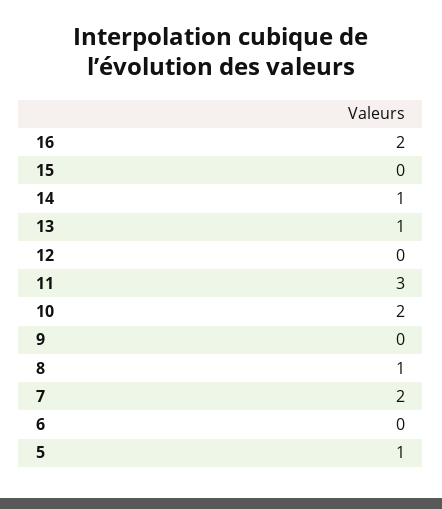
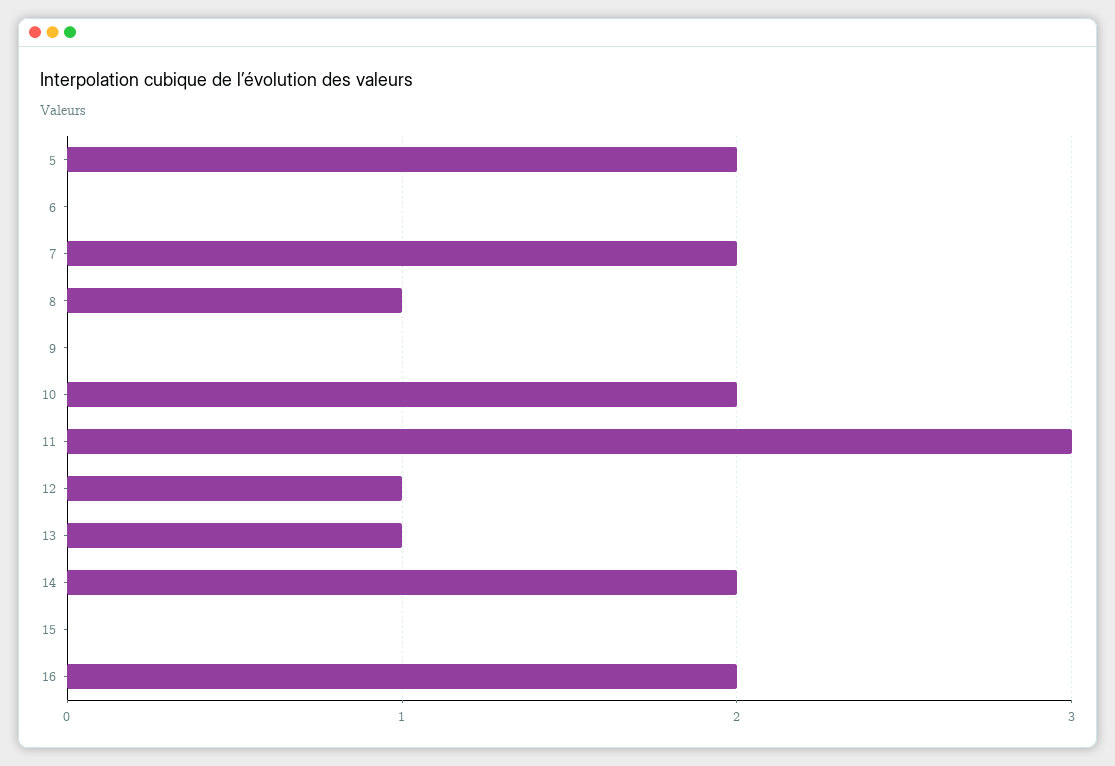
  {
    "16": 2,
    "15": 0,
-   "14": 1,
+   "14": 2,
    "13": 1,
-   "12": 0,
+   "12": 1,
    "11": 3,
    "10": 2,
    "9": 0,
    "8": 1,
    "7": 2,
    "6": 0,
-   "5": 1
+   "5": 2
  }

